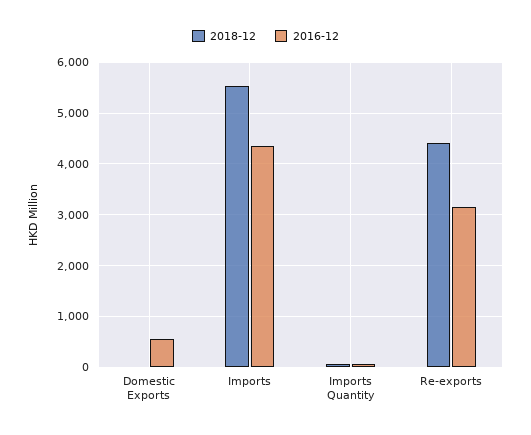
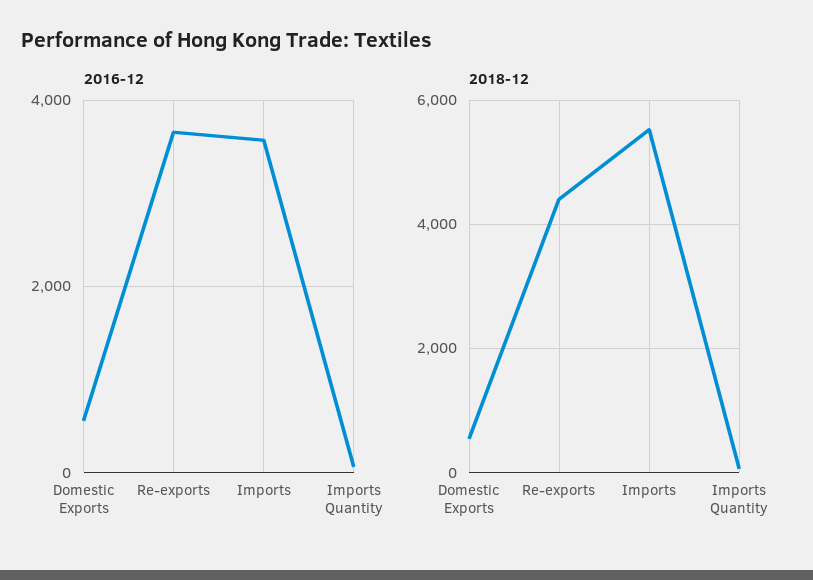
  {
    "2018-12": {
-     "Domestic Exports": 0,
+     "Domestic Exports": 600,
      "Imports": 5600,
      "Imports Quantity": 0,
      "Re-exports": 4400
    },
    "2016-12": {
      "Domestic Exports": 600,
-     "Imports": 4400,
+     "Imports": 3600,
      "Imports Quantity": 0,
-     "Re-exports": 3200
+     "Re-exports": 3600
    }
  }

